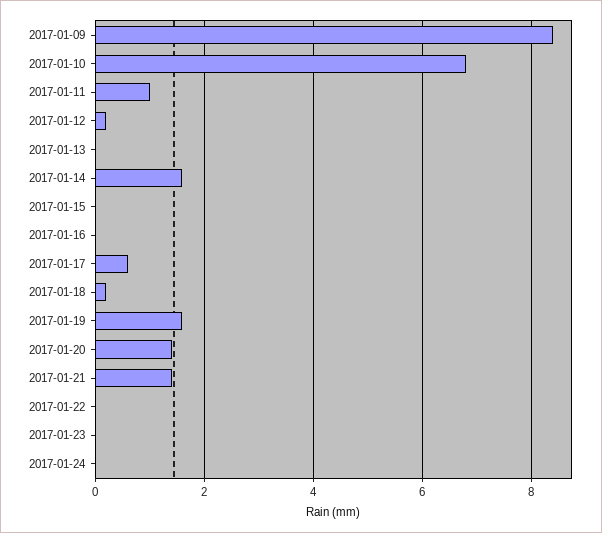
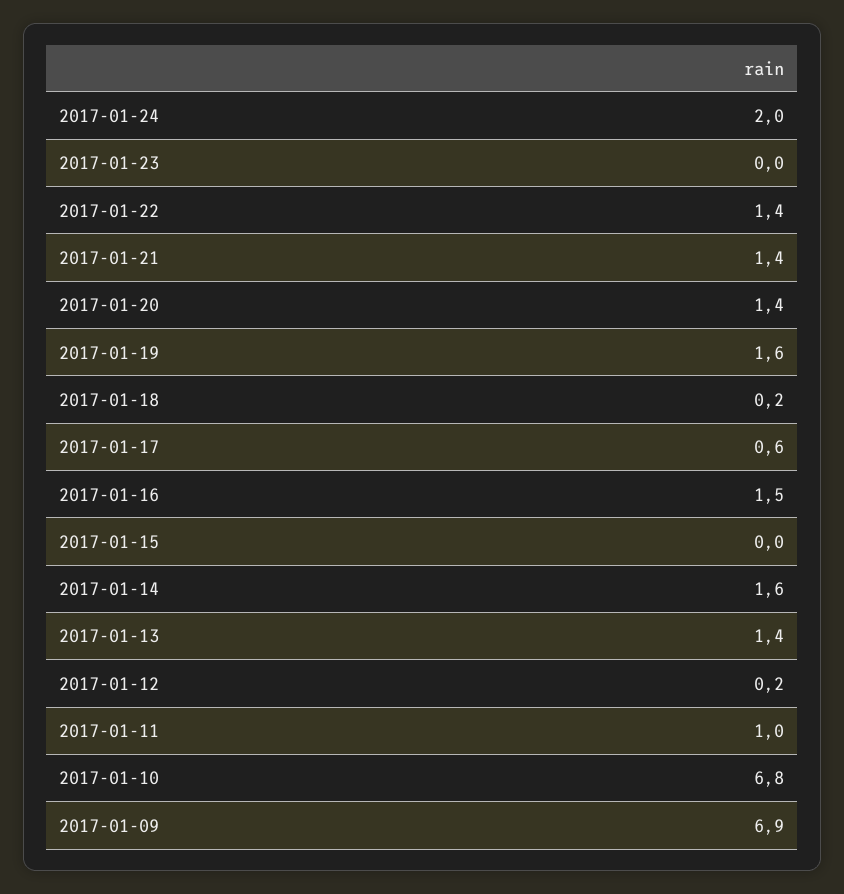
  {
-   "2017-01-09": 8.5,
+   "2017-01-09": 6.9,
    "2017-01-10": 6.8,
    "2017-01-11": 1,
    "2017-01-12": 0.2,
-   "2017-01-13": 0,
+   "2017-01-13": 1.4,
    "2017-01-14": 1.6,
    "2017-01-15": 0,
-   "2017-01-16": 0,
+   "2017-01-16": 1.5,
    "2017-01-17": 0.6,
    "2017-01-18": 0.2,
    "2017-01-19": 1.6,
    "2017-01-20": 1.4,
    "2017-01-21": 1.4,
-   "2017-01-22": 0,
+   "2017-01-22": 1.4,
    "2017-01-23": 0,
-   "2017-01-24": 0
+   "2017-01-24": 2
  }

